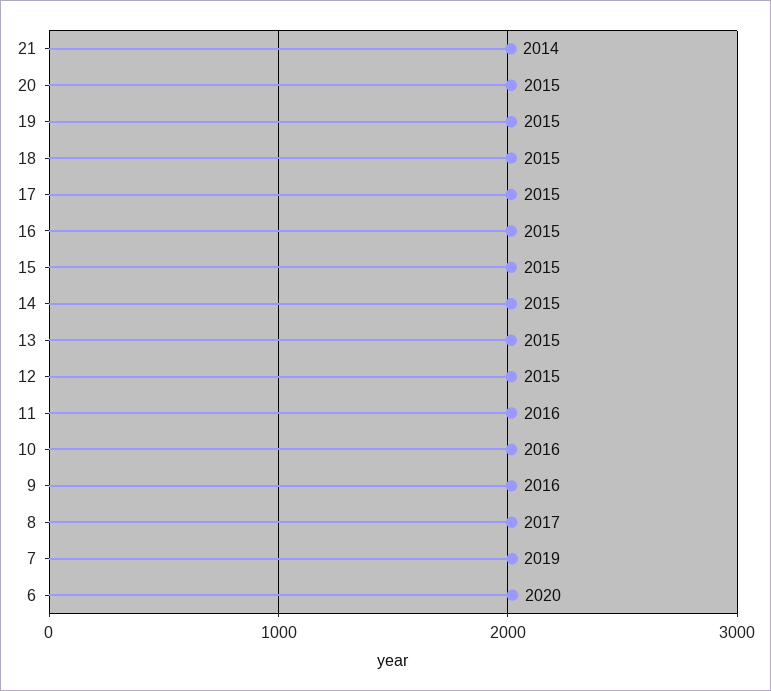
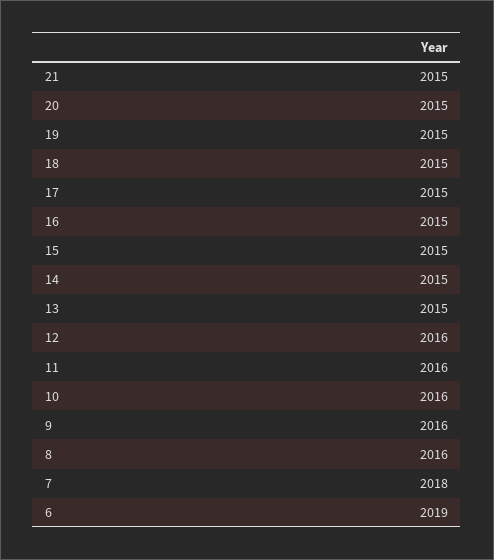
  {
-   "21": 2014,
+   "21": 2015,
    "20": 2015,
    "19": 2015,
    "18": 2015,
    "17": 2015,
    "16": 2015,
    "15": 2015,
    "14": 2015,
    "13": 2015,
-   "12": 2015,
+   "12": 2016,
    "11": 2016,
    "10": 2016,
    "9": 2016,
-   "8": 2017,
+   "8": 2016,
-   "7": 2019,
+   "7": 2018,
-   "6": 2020
+   "6": 2019
  }

